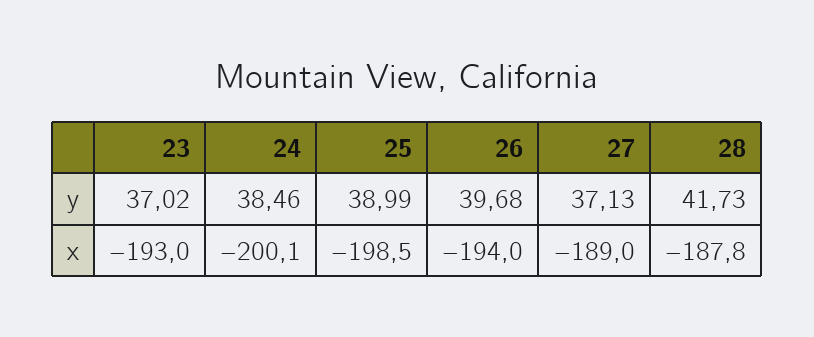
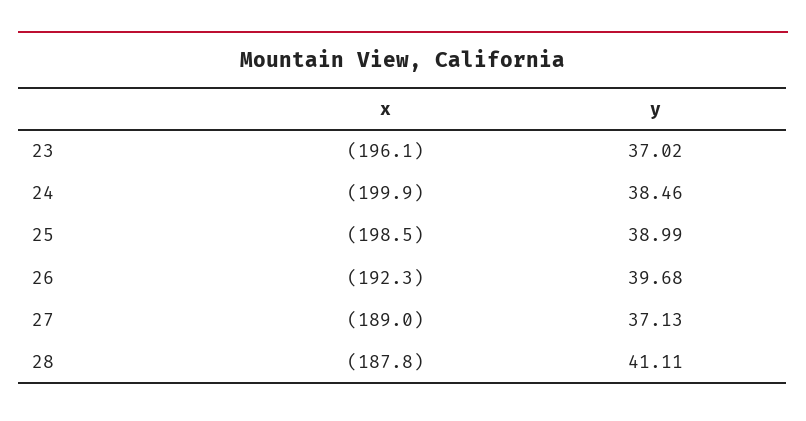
  {
    "23": {
      "y": 37.02,
-     "x": -193
+     "x": -196.1
    },
    "24": {
      "y": 38.46,
-     "x": -200.1
+     "x": -199.9
    },
    "25": {
      "y": 38.99,
      "x": -198.5
    },
    "26": {
      "y": 39.68,
-     "x": -194
+     "x": -192.3
    },
    "27": {
      "y": 37.13,
      "x": -189
    },
    "28": {
-     "y": 41.73,
+     "y": 41.11,
      "x": -187.8
    }
  }

